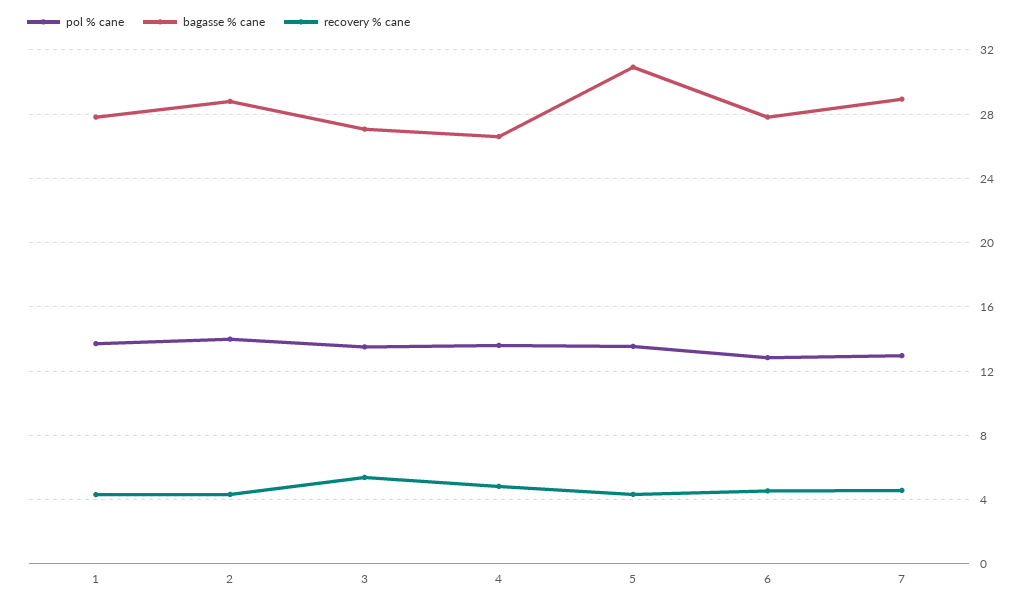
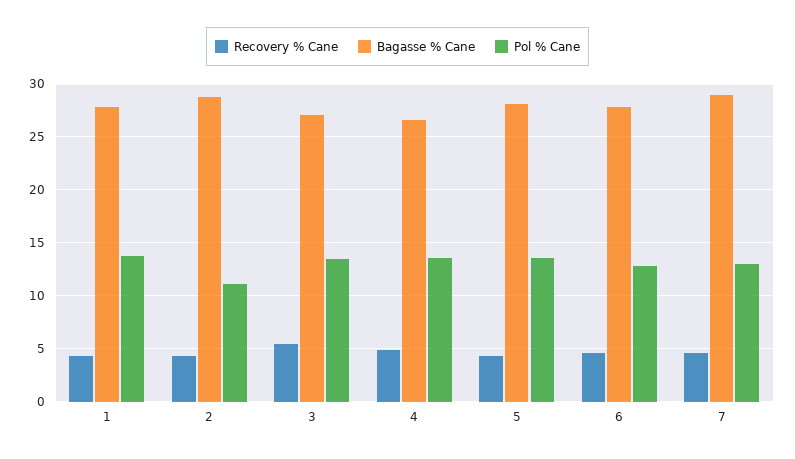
  {
    "pol % cane": {
      "1": 13.5,
-     "2": 14,
+     "2": 11,
      "3": 13.5,
      "4": 13.5,
      "5": 13.5,
      "6": 13,
      "7": 13
    },
    "bagasse % cane": {
      "1": 28,
      "2": 29,
      "3": 27,
      "4": 26.5,
-     "5": 31,
+     "5": 28,
      "6": 28,
      "7": 29
    },
    "recovery % cane": {
      "1": 4.5,
      "2": 4.5,
      "3": 5.5,
      "4": 5,
      "5": 4.5,
      "6": 4.5,
      "7": 4.5
    }
  }

